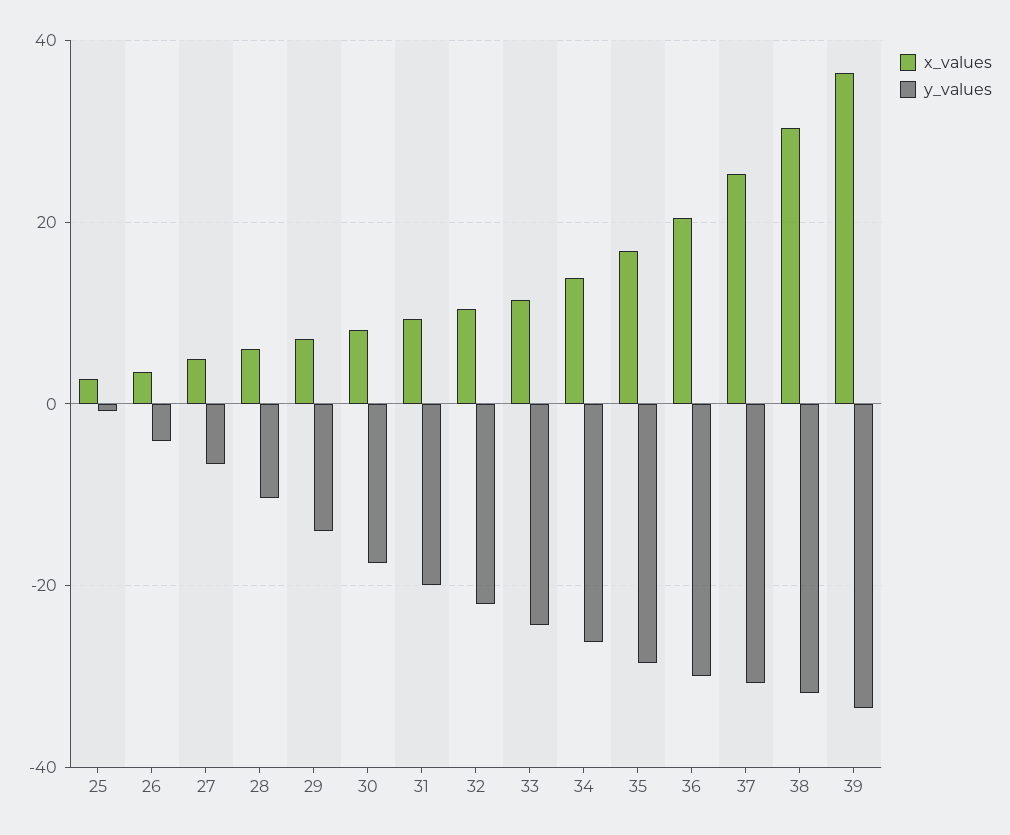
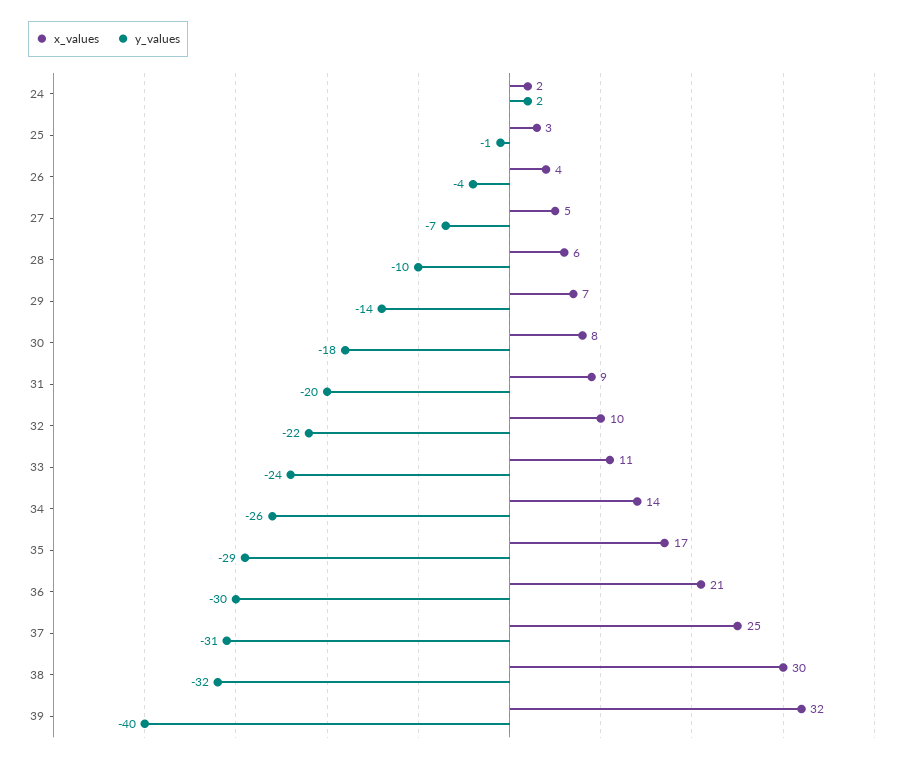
  {
    "x_values": {
      "25": 3,
      "26": 4,
      "27": 5,
      "28": 6,
      "29": 7,
      "30": 8,
      "31": 9,
      "32": 10,
      "33": 11,
      "34": 14,
      "35": 17,
      "36": 21,
      "37": 25,
      "38": 30,
-     "39": 36
+     "39": 32,
+     "24": 2
    },
    "y_values": {
      "25": -1,
      "26": -4,
      "27": -7,
      "28": -10,
      "29": -14,
      "30": -18,
      "31": -20,
      "32": -22,
      "33": -24,
      "34": -26,
      "35": -29,
      "36": -30,
      "37": -31,
      "38": -32,
-     "39": -34
+     "39": -40,
+     "24": 2
    }
  }

